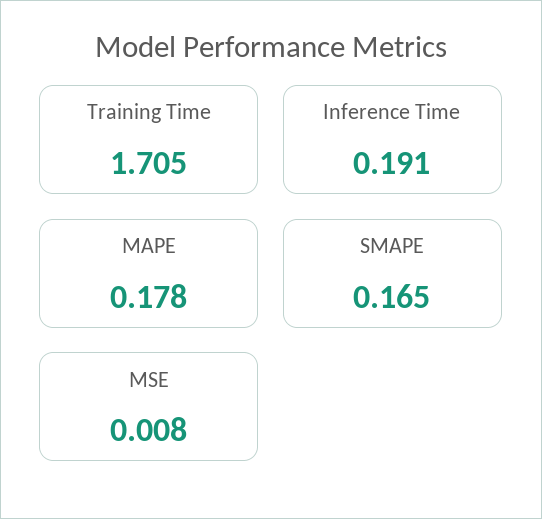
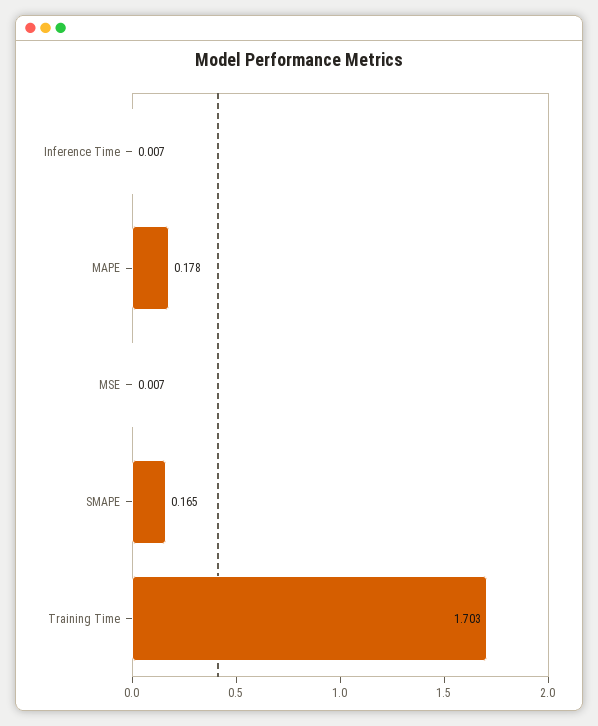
  {
-   "Training Time": 1.705,
+   "Training Time": 1.703,
-   "Inference Time": 0.191,
+   "Inference Time": 0.007,
    "MAPE": 0.178,
    "SMAPE": 0.165,
-   "MSE": 0.008
+   "MSE": 0.007
  }

